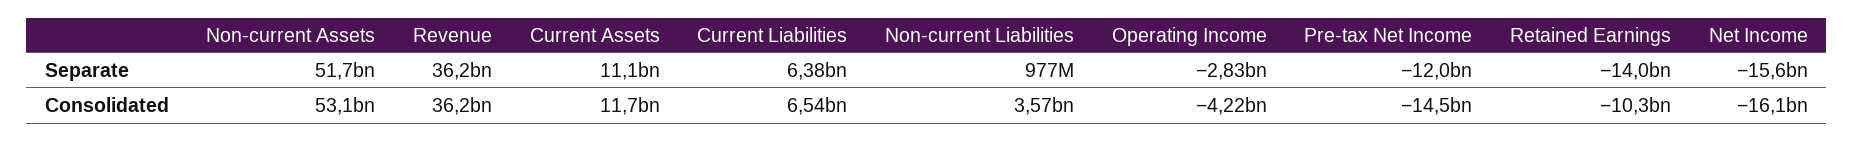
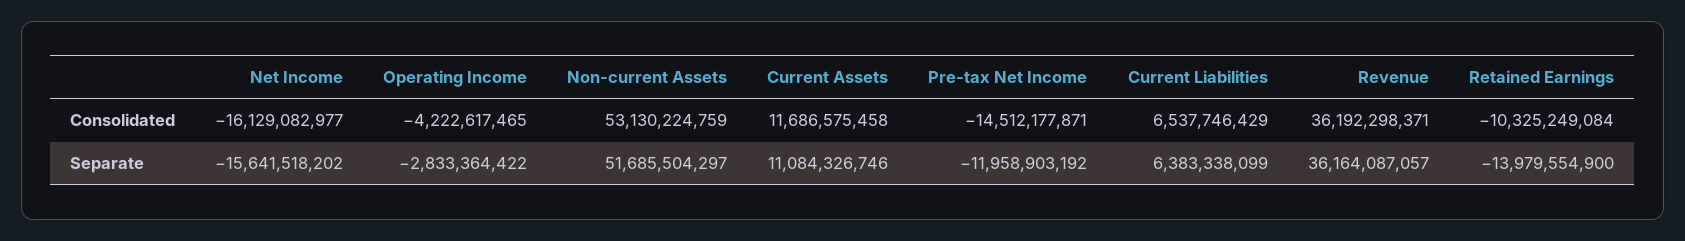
  {
    "Non-current Assets": {
      "Separate": 51685504297,
      "Consolidated": 53130224759
    },
    "Revenue": {
      "Separate": 36164087057,
      "Consolidated": 36192298371
    },
    "Current Assets": {
      "Separate": 11084326746,
      "Consolidated": 11686575458
    },
    "Current Liabilities": {
      "Separate": 6383338099,
      "Consolidated": 6537746429
    },
-   "Non-current Liabilities": {
-     "Separate": 977000000,
-     "Consolidated": 3570000000
-   },
    "Operating Income": {
      "Separate": -2833364422,
      "Consolidated": -4222617465
    },
    "Pre-tax Net Income": {
      "Separate": -11958903192,
      "Consolidated": -14512177871
    },
    "Retained Earnings": {
      "Separate": -13979554900,
      "Consolidated": -10325249084
    },
    "Net Income": {
      "Separate": -15641518202,
      "Consolidated": -16129082977
    }
  }

